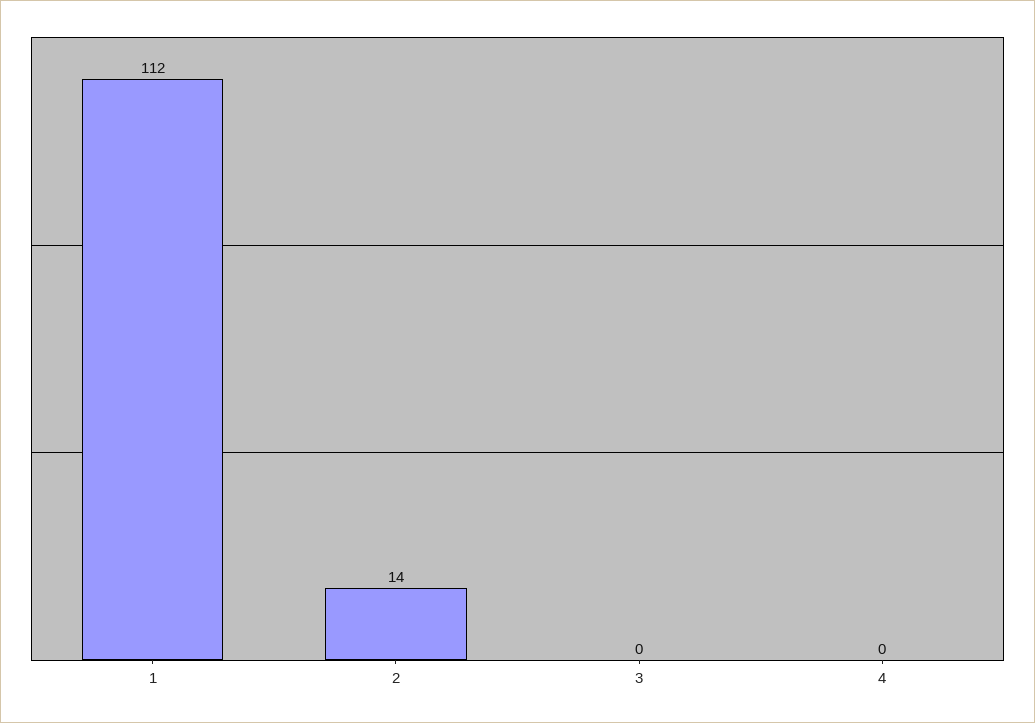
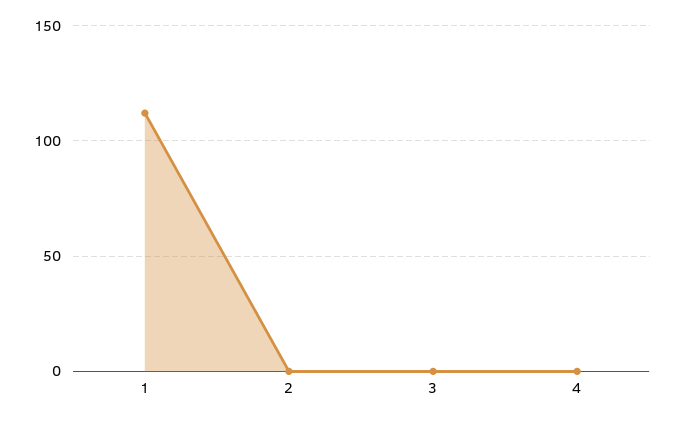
  {
    "1": 112,
-   "2": 14,
+   "2": 0,
    "3": 0,
    "4": 0
  }

